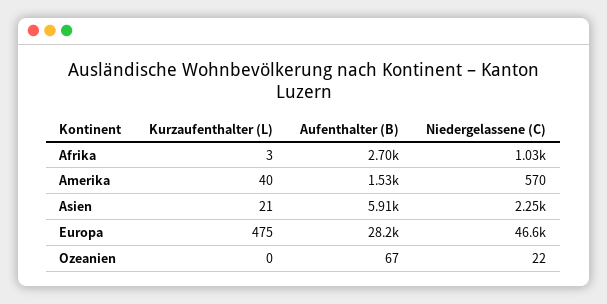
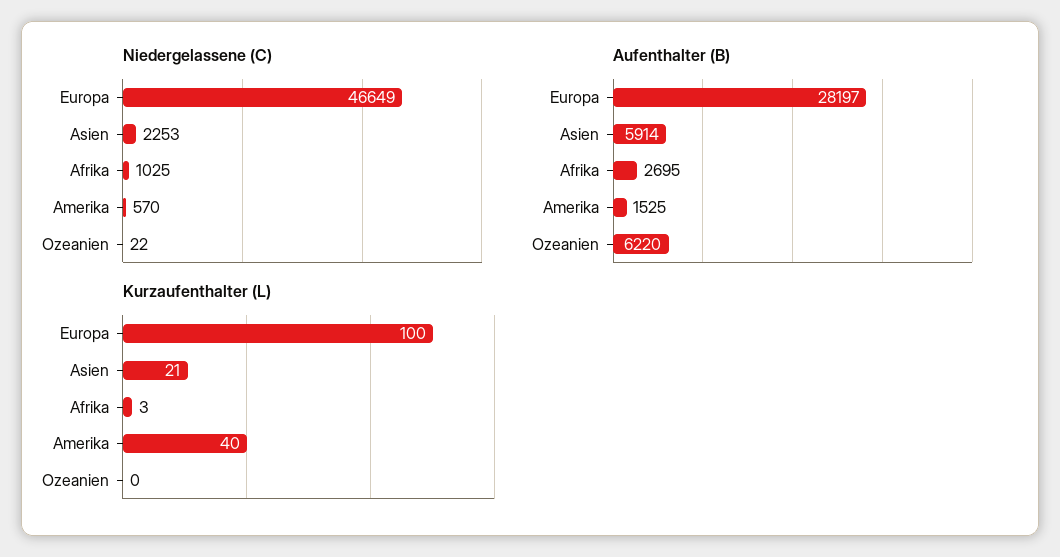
  {
    "Kurzaufenthalter (L)": {
      "Afrika": 3,
      "Amerika": 40,
      "Asien": 21,
-     "Europa": 475,
+     "Europa": 100,
      "Ozeanien": 0
    },
    "Aufenthalter (B)": {
      "Afrika": 2695,
      "Amerika": 1525,
      "Asien": 5914,
      "Europa": 28197,
-     "Ozeanien": 67
+     "Ozeanien": 6220
    },
    "Niedergelassene (C)": {
      "Afrika": 1025,
      "Amerika": 570,
      "Asien": 2253,
      "Europa": 46649,
      "Ozeanien": 22
    }
  }

